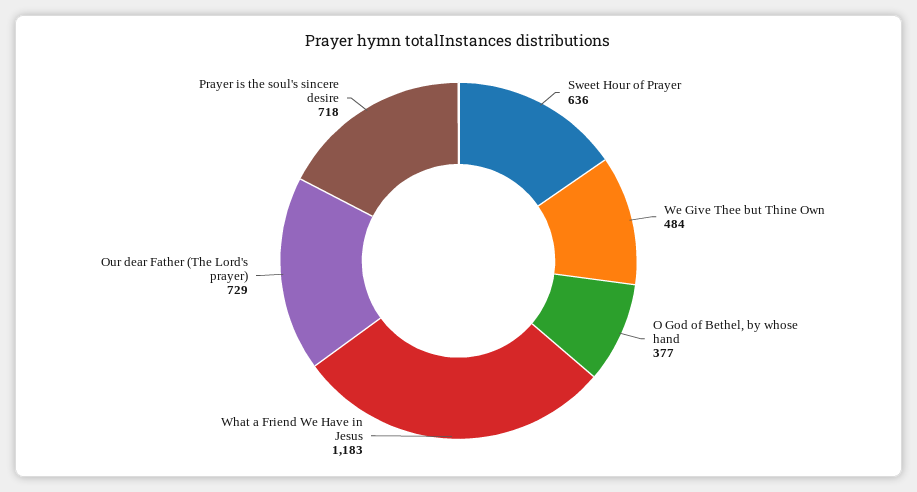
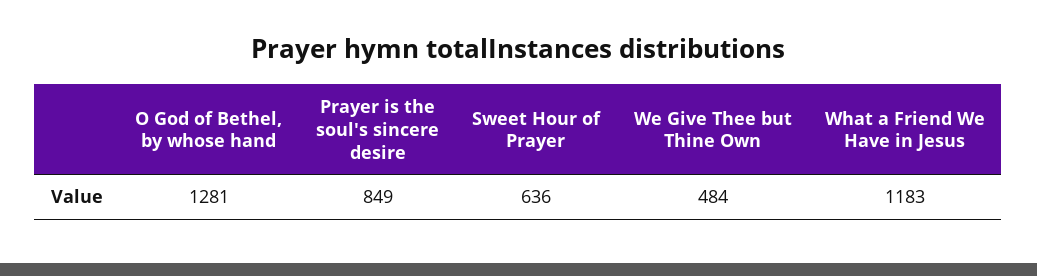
  {
    "Sweet Hour of Prayer": 636,
    "We Give Thee but Thine Own": 484,
-   "O God of Bethel, by whose hand": 377,
+   "O God of Bethel, by whose hand": 1281,
    "What a Friend We Have in Jesus": 1183,
-   "Our dear Father (The Lord's prayer)": 729,
-   "Prayer is the soul's sincere desire": 718
+   "Prayer is the soul's sincere desire": 849
  }

